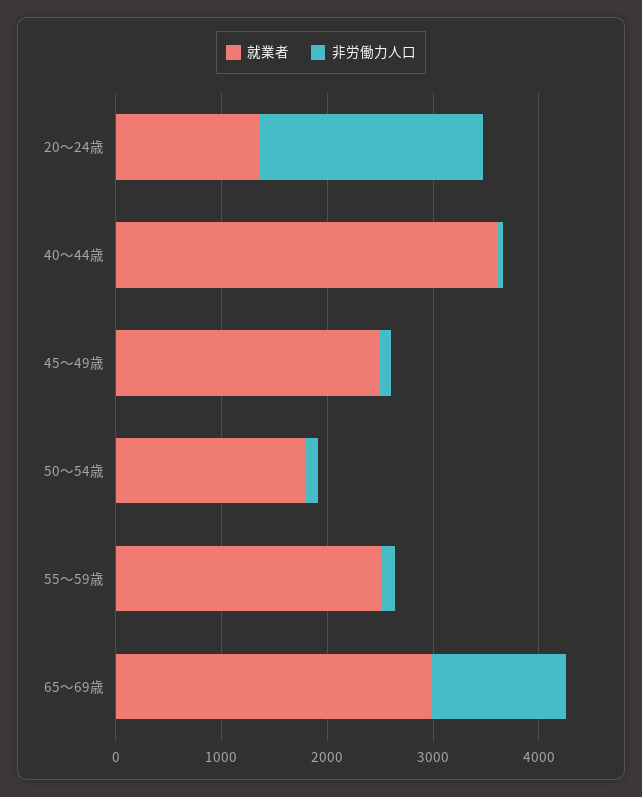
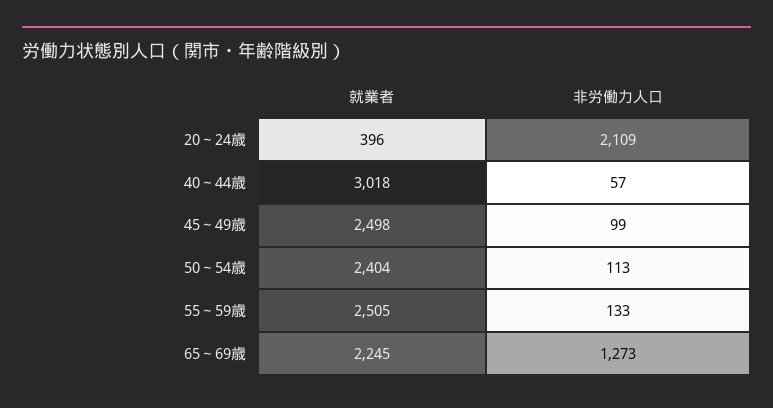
  {
    "就業者": {
-     "20～24歳": 1400,
+     "20～24歳": 396,
-     "40～44歳": 3600,
+     "40～44歳": 3018,
      "45～49歳": 2498,
-     "50～54歳": 1800,
+     "50～54歳": 2404,
      "55～59歳": 2505,
-     "65～69歳": 3000
+     "65～69歳": 2245
    },
    "非労働力人口": {
      "20～24歳": 2109,
      "40～44歳": 57,
      "45～49歳": 99,
      "50～54歳": 113,
      "55～59歳": 133,
      "65～69歳": 1273
    }
  }

